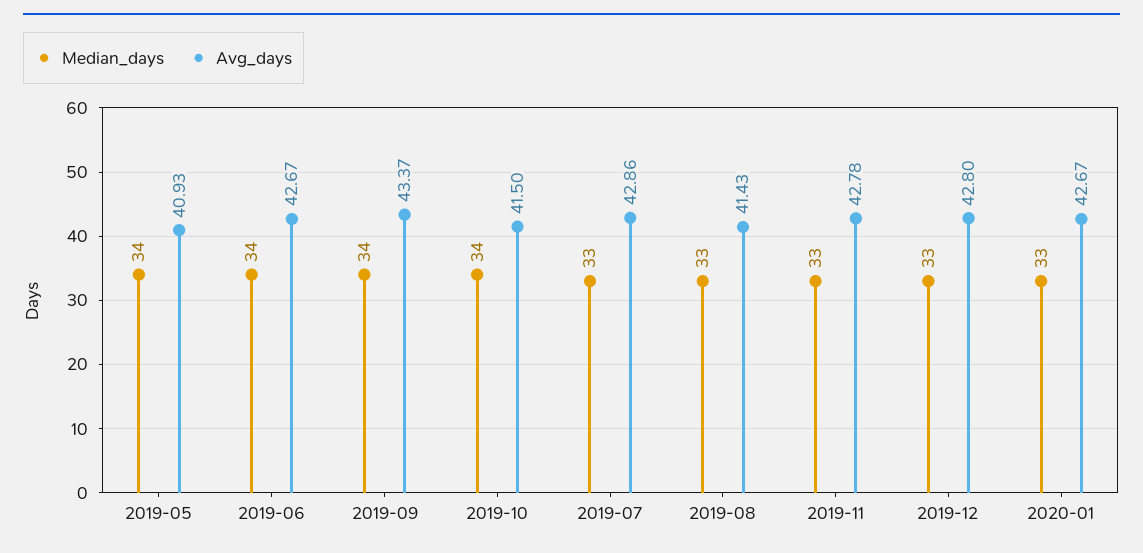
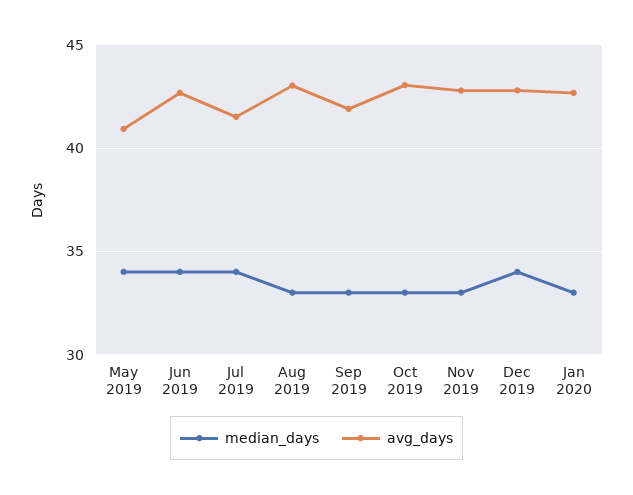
  {
    "Median_days": {
      "2019-05": 34,
      "2019-06": 34,
-     "2019-09": 34,
+     "2019-09": 33,
-     "2019-10": 34,
+     "2019-10": 33,
-     "2019-07": 33,
+     "2019-07": 34,
      "2019-08": 33,
      "2019-11": 33,
-     "2019-12": 33,
+     "2019-12": 34,
      "2020-01": 33
    },
    "Avg_days": {
      "2019-05": 40.93,
      "2019-06": 42.67,
-     "2019-09": 43.37,
+     "2019-09": 42,
-     "2019-10": 41.5,
+     "2019-10": 43,
-     "2019-07": 42.86,
+     "2019-07": 41.5,
-     "2019-08": 41.43,
+     "2019-08": 43,
      "2019-11": 42.78,
      "2019-12": 42.8,
      "2020-01": 42.67
    }
  }

